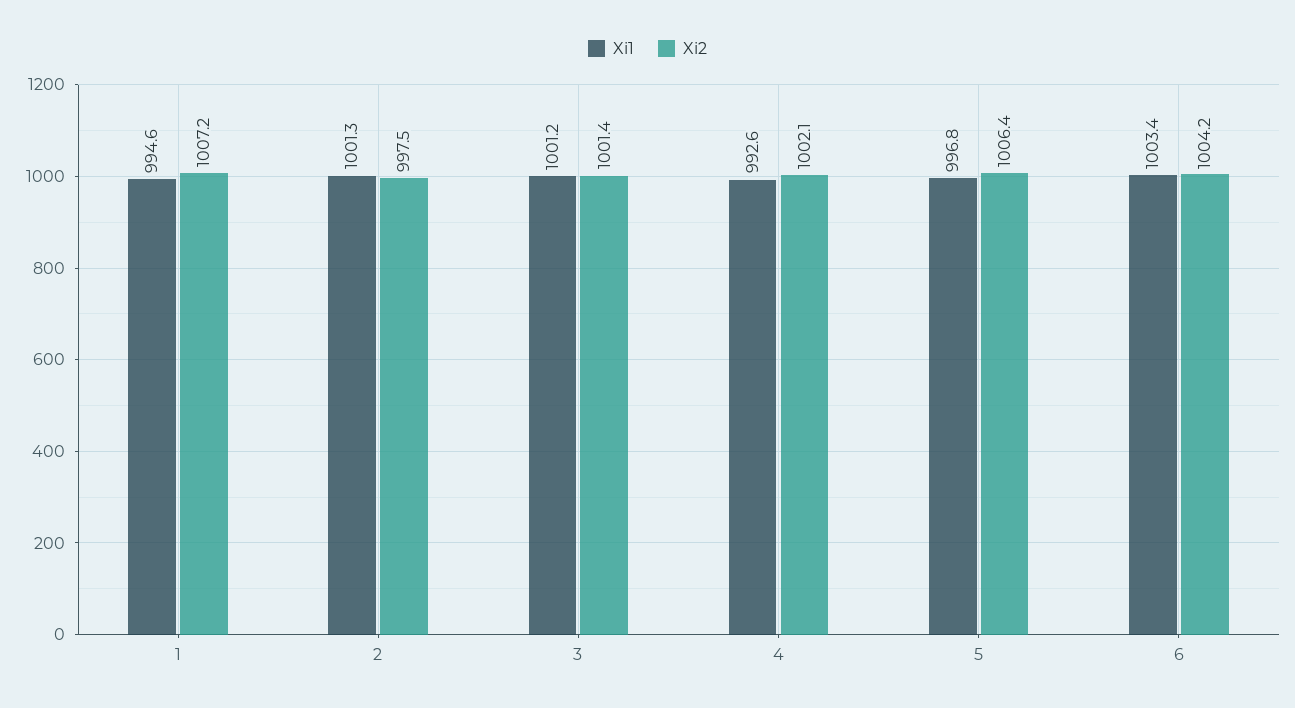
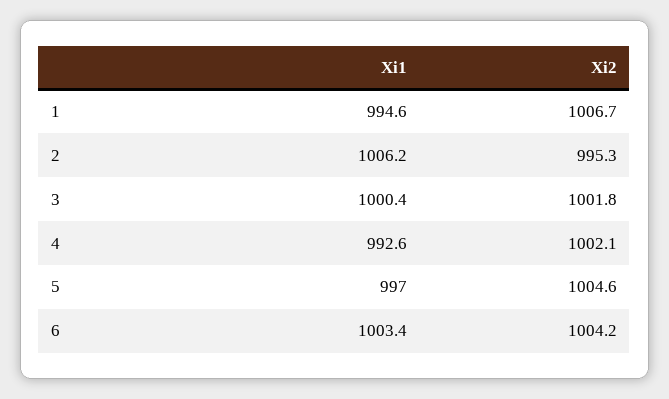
  {
    "Xi1": {
      "1": 994.6,
-     "2": 1001.3,
+     "2": 1006.2,
-     "3": 1001.2,
+     "3": 1000.4,
      "4": 992.6,
-     "5": 996.8,
+     "5": 997,
      "6": 1003.4
    },
    "Xi2": {
-     "1": 1007.2,
+     "1": 1006.7,
-     "2": 997.5,
+     "2": 995.3,
-     "3": 1001.4,
+     "3": 1001.8,
      "4": 1002.1,
-     "5": 1006.4,
+     "5": 1004.6,
      "6": 1004.2
    }
  }

